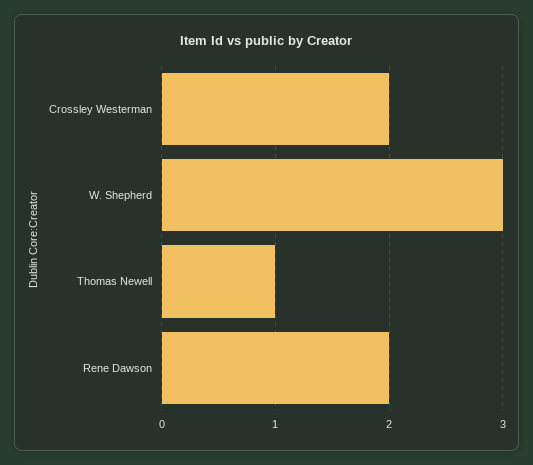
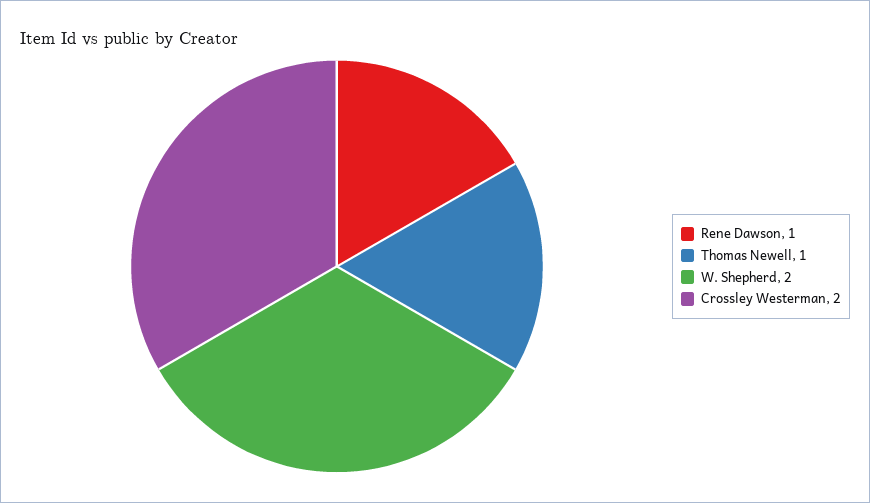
  {
    "Crossley Westerman": 2,
-   "W. Shepherd": 3,
+   "W. Shepherd": 2,
    "Thomas Newell": 1,
-   "Rene Dawson": 2
+   "Rene Dawson": 1
  }

